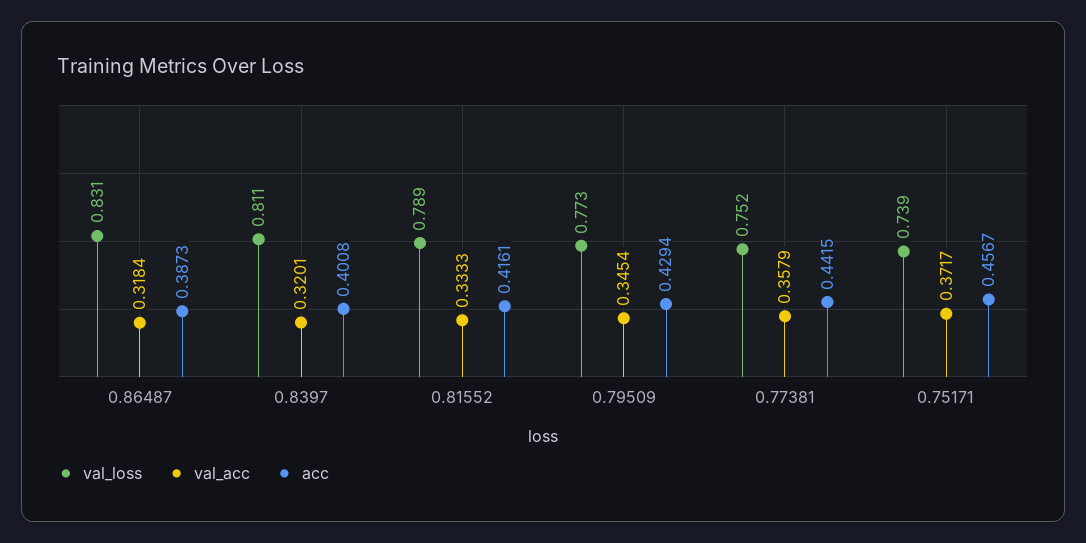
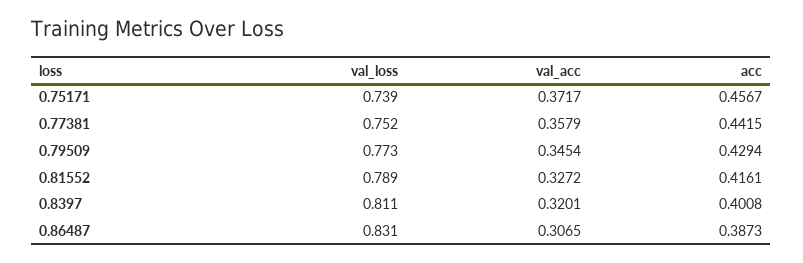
  {
    "val_loss": {
      "0.86487": 0.831,
      "0.8397": 0.811,
      "0.81552": 0.789,
      "0.79509": 0.773,
      "0.77381": 0.752,
      "0.75171": 0.739
    },
    "val_acc": {
-     "0.86487": 0.3184,
+     "0.86487": 0.3065,
      "0.8397": 0.3201,
-     "0.81552": 0.3333,
+     "0.81552": 0.3272,
      "0.79509": 0.3454,
      "0.77381": 0.3579,
      "0.75171": 0.3717
    },
    "acc": {
      "0.86487": 0.3873,
      "0.8397": 0.4008,
      "0.81552": 0.4161,
      "0.79509": 0.4294,
      "0.77381": 0.4415,
      "0.75171": 0.4567
    }
  }

